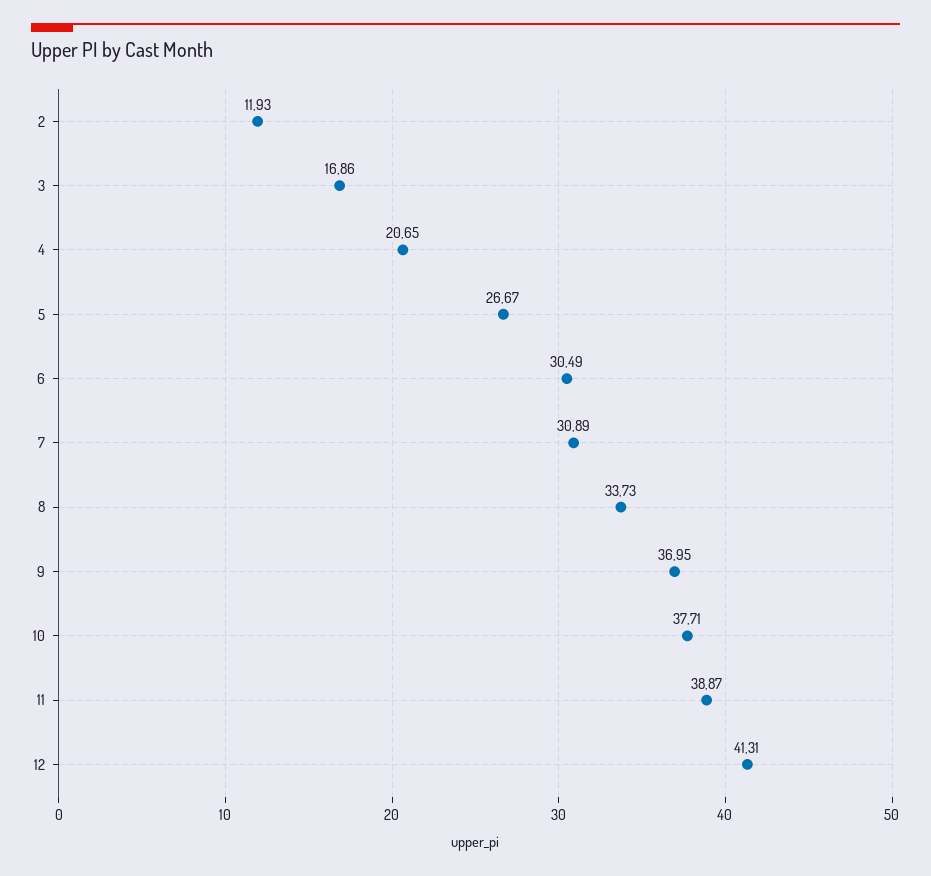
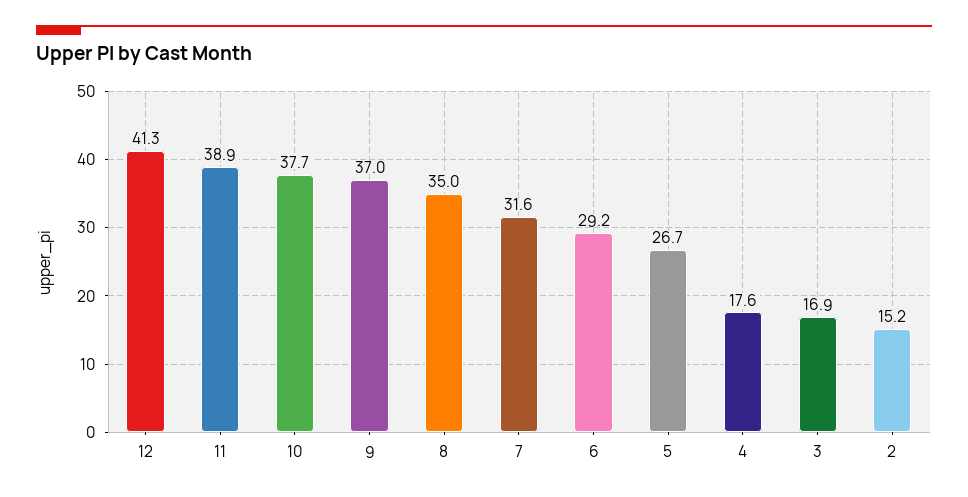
  {
-   "2": 11.93,
+   "2": 15.2,
    "3": 16.86,
-   "4": 20.65,
+   "4": 17.6,
    "5": 26.67,
-   "6": 30.49,
+   "6": 29.2,
-   "7": 30.89,
+   "7": 31.6,
-   "8": 33.73,
+   "8": 35,
    "9": 36.95,
    "10": 37.71,
    "11": 38.87,
    "12": 41.31
  }

